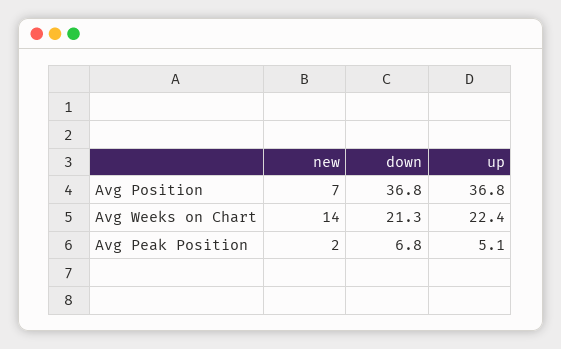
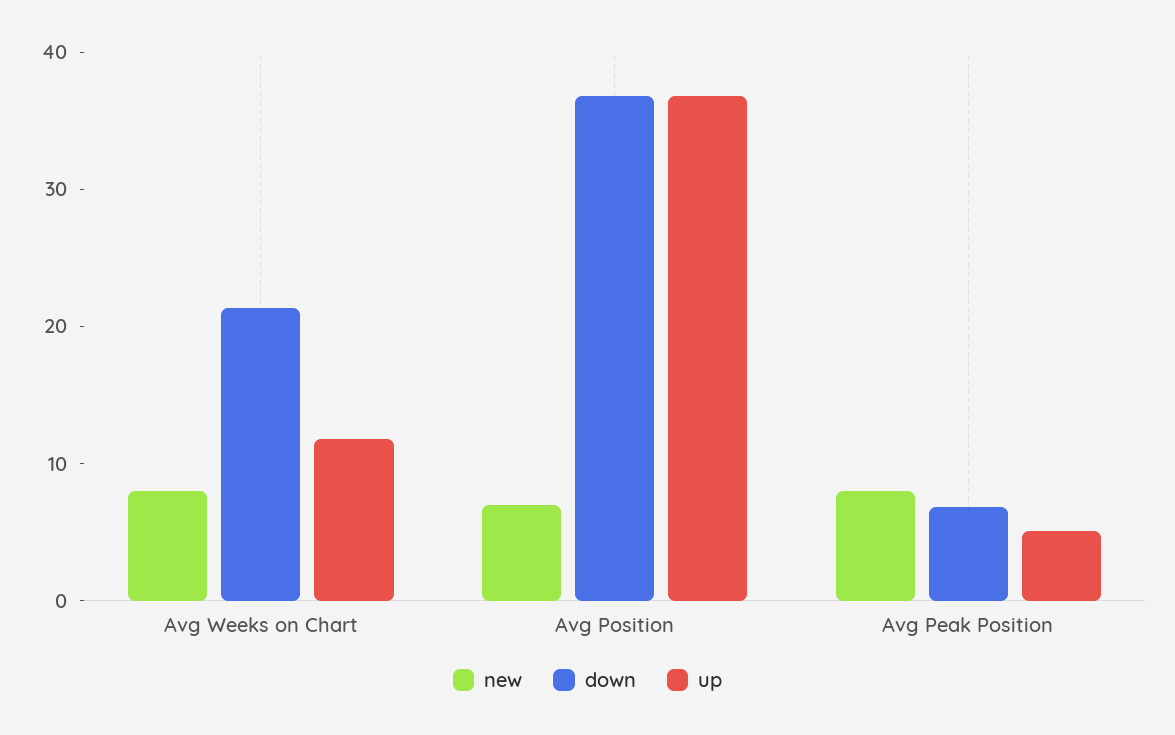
  {
    "new": {
      "Avg Position": 7,
-     "Avg Weeks on Chart": 14,
+     "Avg Weeks on Chart": 8,
-     "Avg Peak Position": 2
+     "Avg Peak Position": 8
    },
    "down": {
      "Avg Position": 36.8,
      "Avg Weeks on Chart": 21.3,
      "Avg Peak Position": 6.8
    },
    "up": {
      "Avg Position": 36.8,
-     "Avg Weeks on Chart": 22.4,
+     "Avg Weeks on Chart": 12,
      "Avg Peak Position": 5.1
    }
  }

